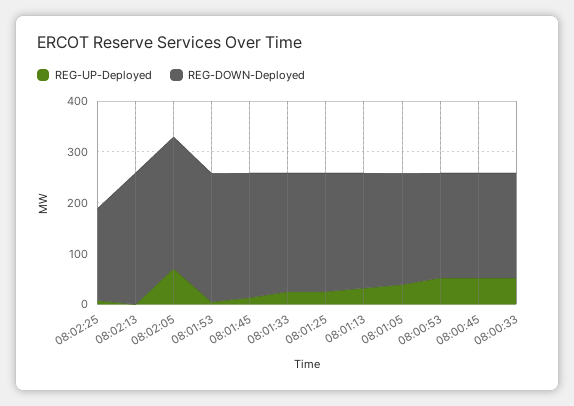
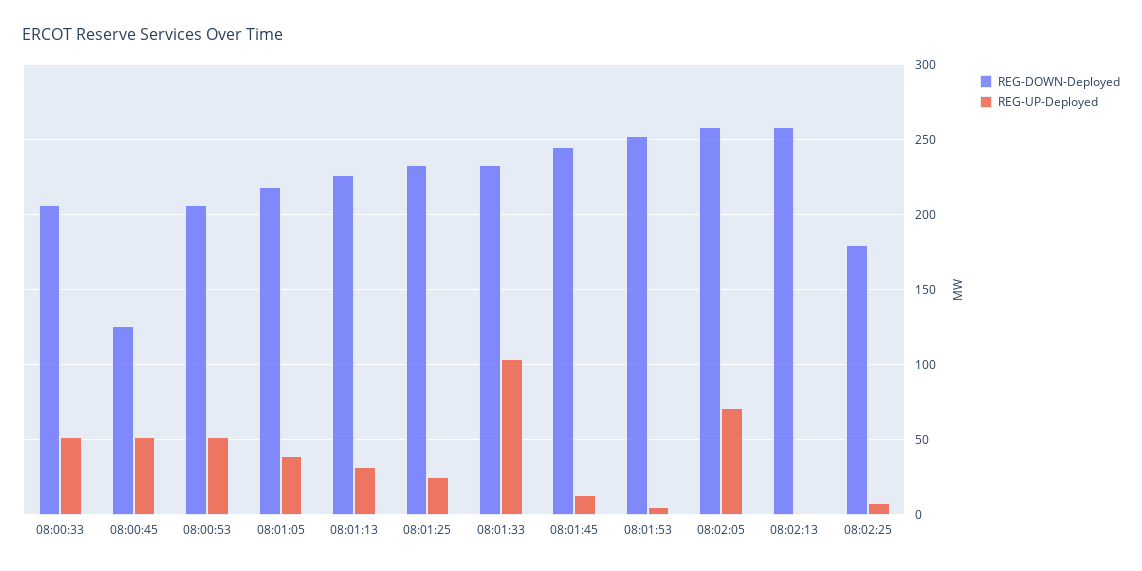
  {
    "REG-UP-Deployed": {
      "08:02:25": 10,
      "08:02:13": 0,
      "08:02:05": 70,
      "08:01:53": 5,
      "08:01:45": 15,
-     "08:01:33": 20,
+     "08:01:33": 105,
      "08:01:25": 25,
      "08:01:13": 30,
      "08:01:05": 40,
      "08:00:53": 50,
      "08:00:45": 50,
      "08:00:33": 50
    },
    "REG-DOWN-Deployed": {
      "08:02:25": 180,
      "08:02:13": 260,
      "08:02:05": 260,
      "08:01:53": 250,
      "08:01:45": 245,
      "08:01:33": 235,
      "08:01:25": 235,
      "08:01:13": 225,
      "08:01:05": 220,
      "08:00:53": 205,
-     "08:00:45": 200,
+     "08:00:45": 125,
      "08:00:33": 205
    }
  }

